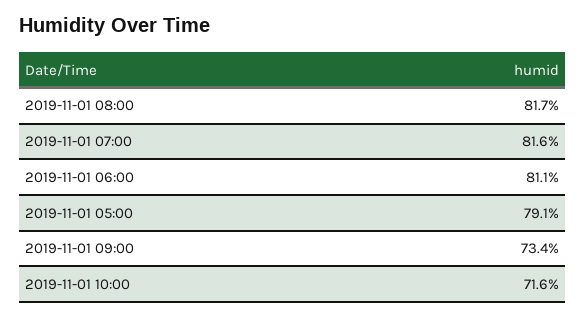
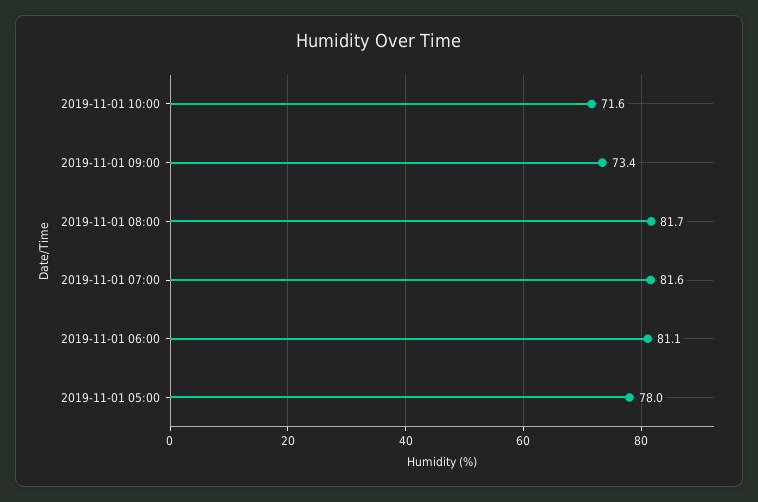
  {
    "2019-11-01 08:00": 81.7,
    "2019-11-01 07:00": 81.6,
    "2019-11-01 06:00": 81.1,
-   "2019-11-01 05:00": 79.1,
+   "2019-11-01 05:00": 78,
    "2019-11-01 09:00": 73.4,
    "2019-11-01 10:00": 71.6
  }

